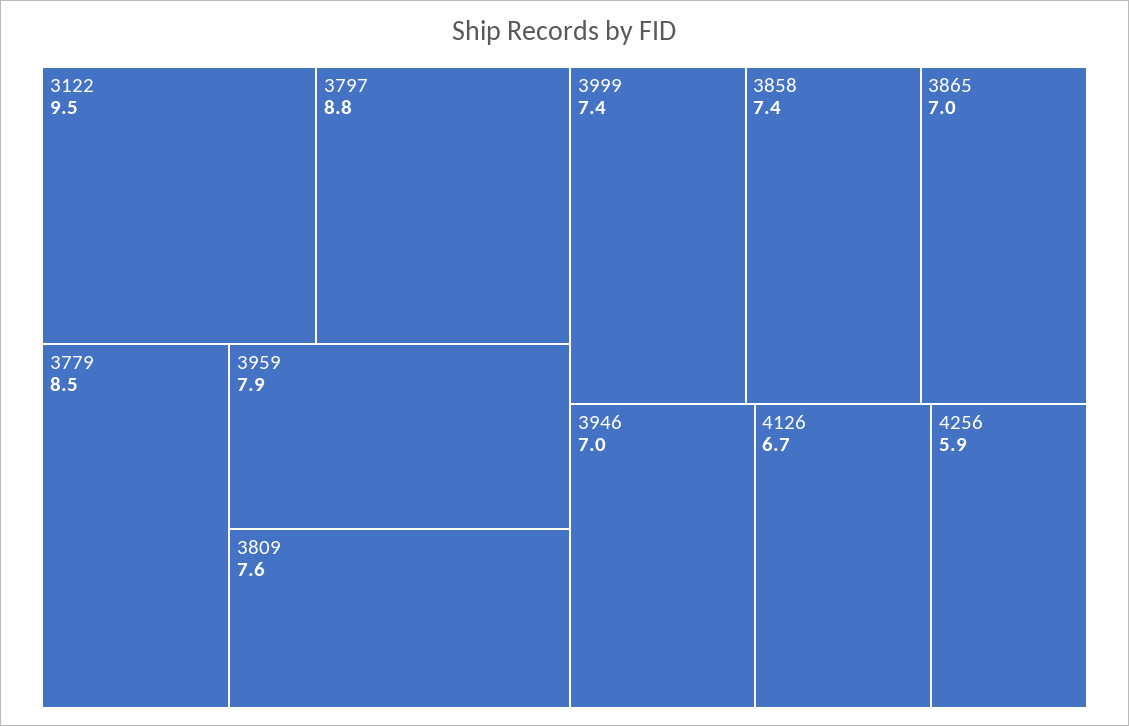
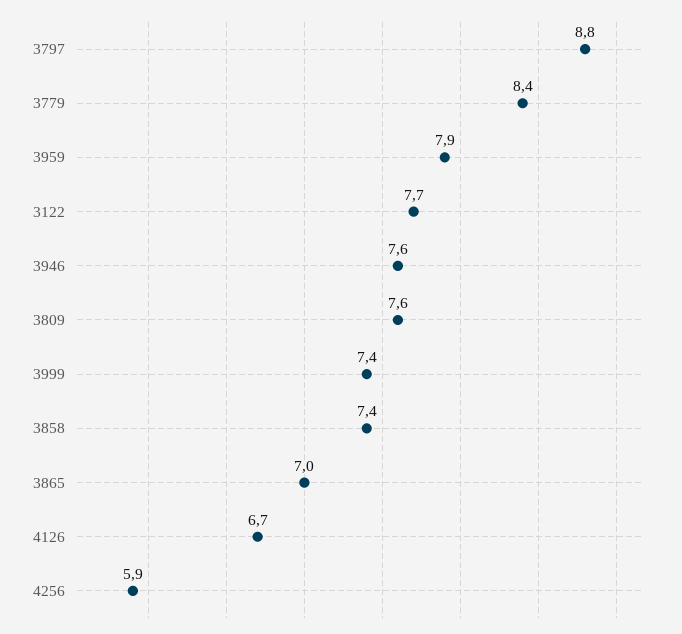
  {
-   "3122": 9.5,
+   "3122": 7.7,
    "3797": 8.8,
-   "3779": 8.5,
+   "3779": 8.4,
    "3959": 7.9,
    "3809": 7.6,
    "3999": 7.4,
    "3858": 7.4,
    "3865": 7,
-   "3946": 7,
+   "3946": 7.6,
    "4126": 6.7,
    "4256": 5.9
  }

